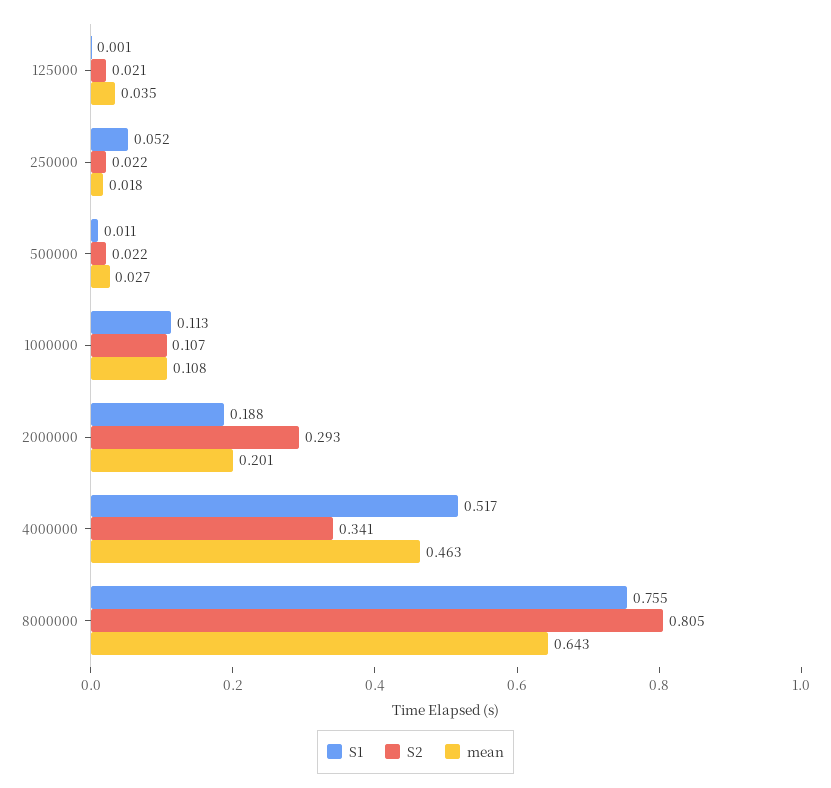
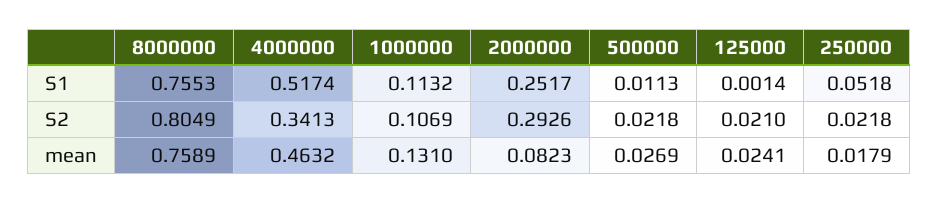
  {
    "S1": {
      "125000": 0.0014,
      "250000": 0.0518,
      "500000": 0.0113,
      "1000000": 0.1132,
-     "2000000": 0.188,
+     "2000000": 0.2517,
      "4000000": 0.5174,
      "8000000": 0.7553
    },
    "S2": {
      "125000": 0.021,
      "250000": 0.0218,
      "500000": 0.0218,
      "1000000": 0.1069,
      "2000000": 0.2926,
      "4000000": 0.3413,
      "8000000": 0.8049
    },
    "mean": {
-     "125000": 0.035,
+     "125000": 0.0241,
      "250000": 0.0179,
      "500000": 0.0269,
-     "1000000": 0.108,
+     "1000000": 0.131,
-     "2000000": 0.201,
+     "2000000": 0.0823,
      "4000000": 0.4632,
-     "8000000": 0.643
+     "8000000": 0.7589
    }
  }

